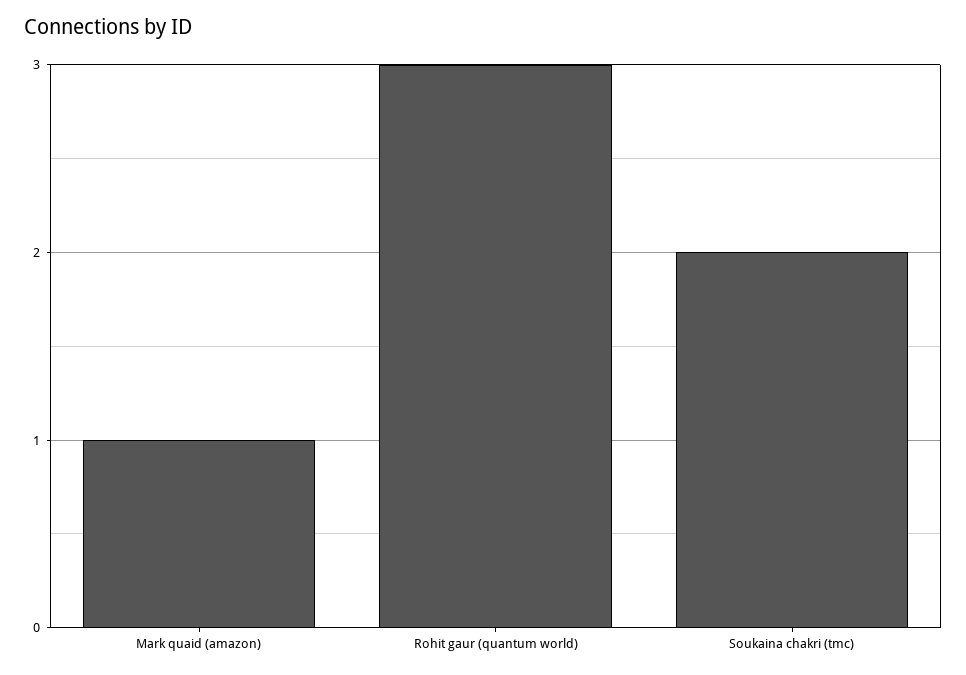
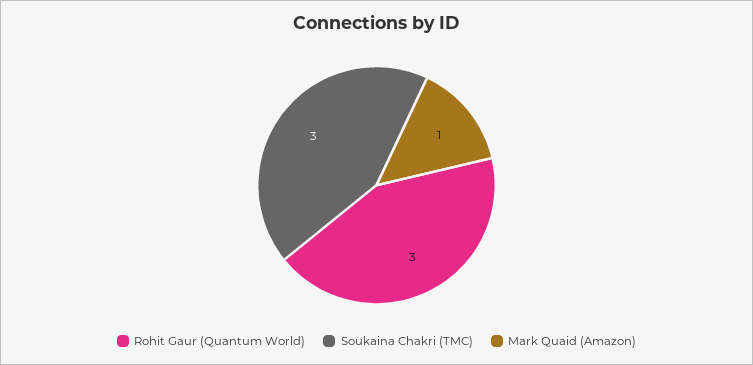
  {
    "Mark quaid (amazon)": 1,
    "Rohit gaur (quantum world)": 3,
-   "Soukaina chakri (tmc)": 2
+   "Soukaina chakri (tmc)": 3
  }

